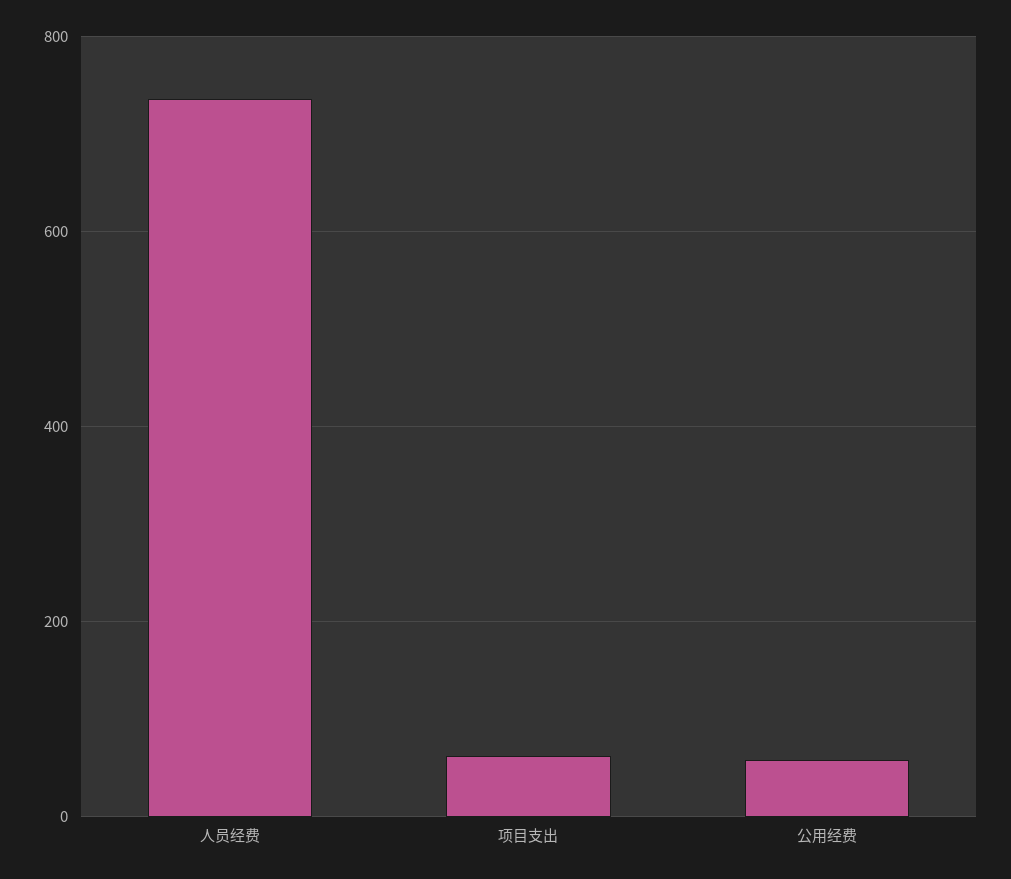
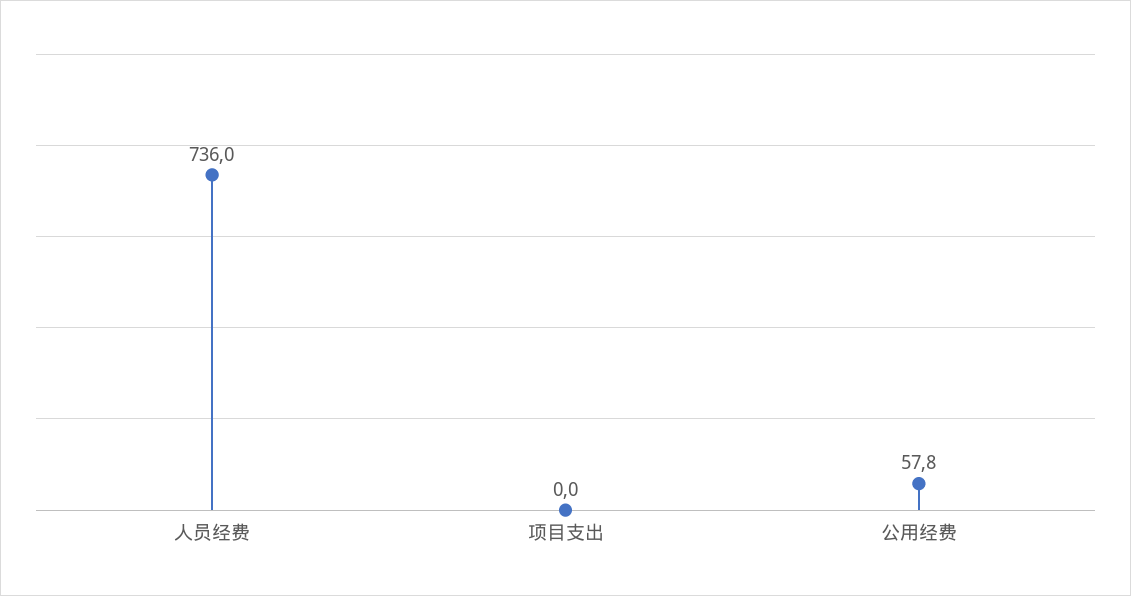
  {
    "人员经费": 736,
-   "项目支出": 60,
+   "项目支出": 0,
    "公用经费": 57.8
  }

